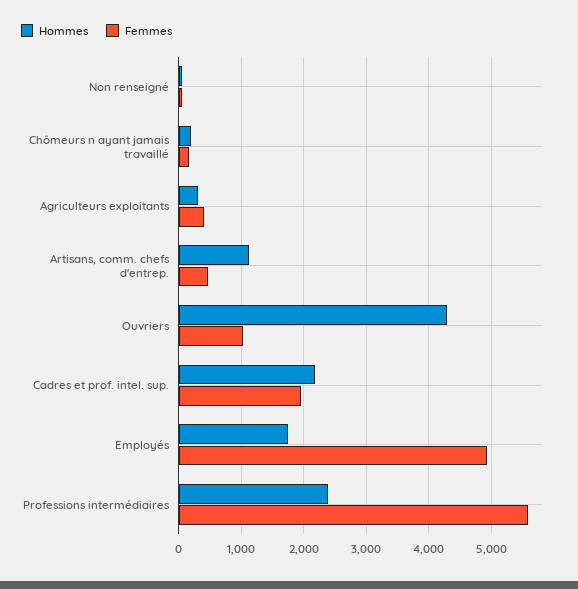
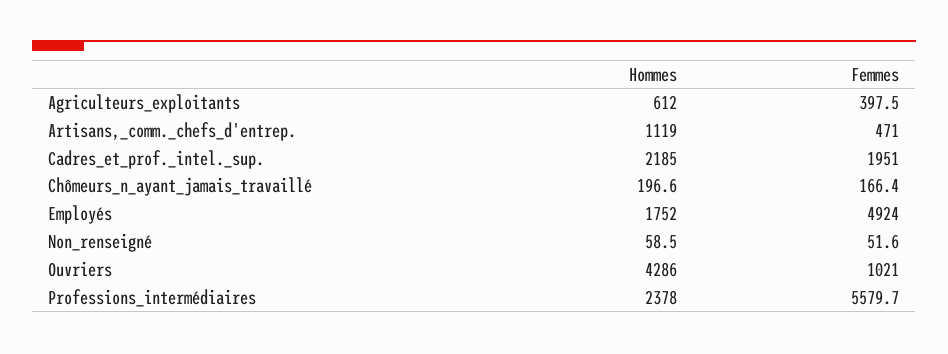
  {
    "Hommes": {
      "Non renseigné": 58.5,
      "Chômeurs n ayant jamais travaillé": 196.6,
-     "Agriculteurs exploitants": 300,
+     "Agriculteurs exploitants": 612,
      "Artisans, comm. chefs d'entrep.": 1119,
      "Ouvriers": 4286,
      "Cadres et prof. intel. sup.": 2185,
      "Employés": 1752,
      "Professions intermédiaires": 2378
    },
    "Femmes": {
      "Non renseigné": 51.6,
      "Chômeurs n ayant jamais travaillé": 166.4,
      "Agriculteurs exploitants": 397.5,
      "Artisans, comm. chefs d'entrep.": 471,
      "Ouvriers": 1021,
      "Cadres et prof. intel. sup.": 1951,
      "Employés": 4924,
      "Professions intermédiaires": 5579.7
    }
  }

